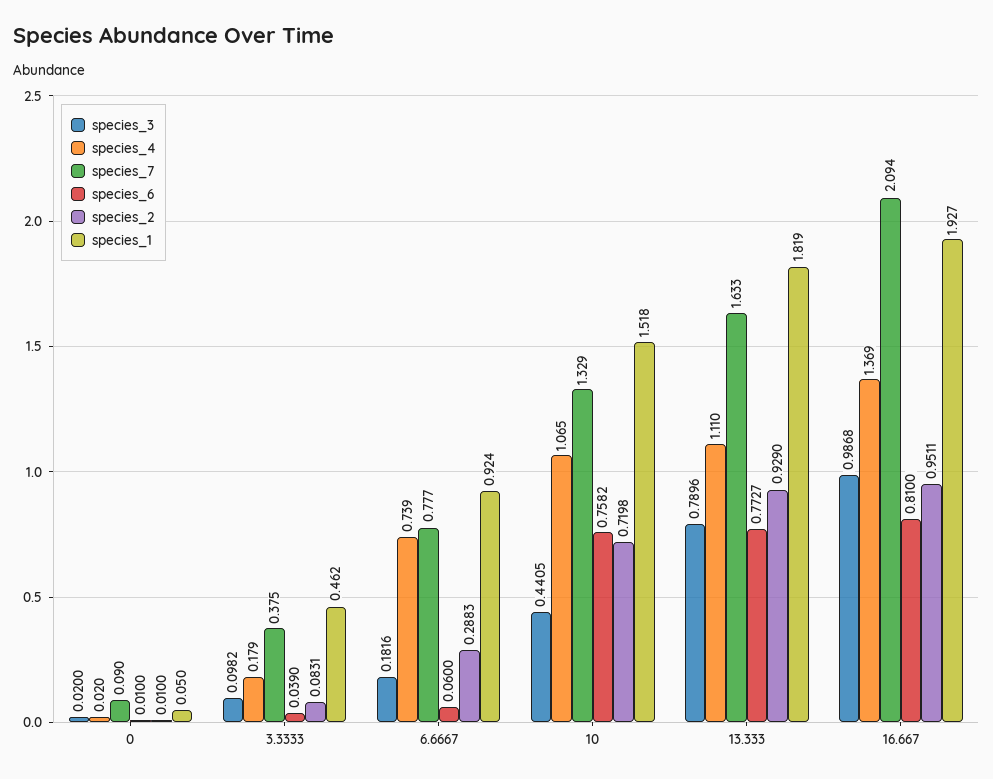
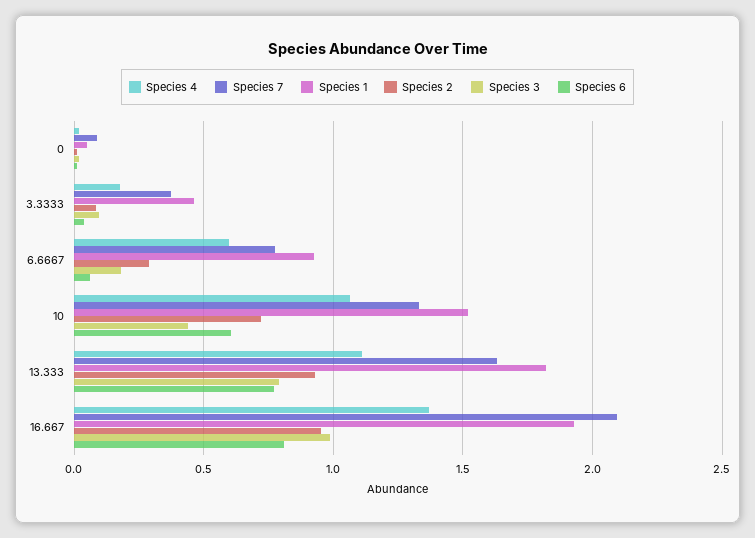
  {
    "species_3": {
      "0": 0.02,
      "3.3333": 0.0982,
      "6.6667": 0.1816,
      "10": 0.4405,
      "13.333": 0.7896,
      "16.667": 0.9868
    },
    "species_4": {
      "0": 0.02,
      "3.3333": 0.179,
-     "6.6667": 0.739,
+     "6.6667": 0.6,
      "10": 1.065,
      "13.333": 1.11,
      "16.667": 1.369
    },
    "species_7": {
      "0": 0.09,
      "3.3333": 0.375,
      "6.6667": 0.777,
      "10": 1.329,
      "13.333": 1.633,
      "16.667": 2.094
    },
    "species_6": {
      "0": 0.01,
      "3.3333": 0.039,
      "6.6667": 0.06,
-     "10": 0.7582,
+     "10": 0.6,
      "13.333": 0.7727,
      "16.667": 0.81
    },
    "species_2": {
      "0": 0.01,
      "3.3333": 0.0831,
      "6.6667": 0.2883,
      "10": 0.7198,
      "13.333": 0.929,
      "16.667": 0.9511
    },
    "species_1": {
      "0": 0.05,
      "3.3333": 0.462,
      "6.6667": 0.924,
      "10": 1.518,
      "13.333": 1.819,
      "16.667": 1.927
    }
  }

